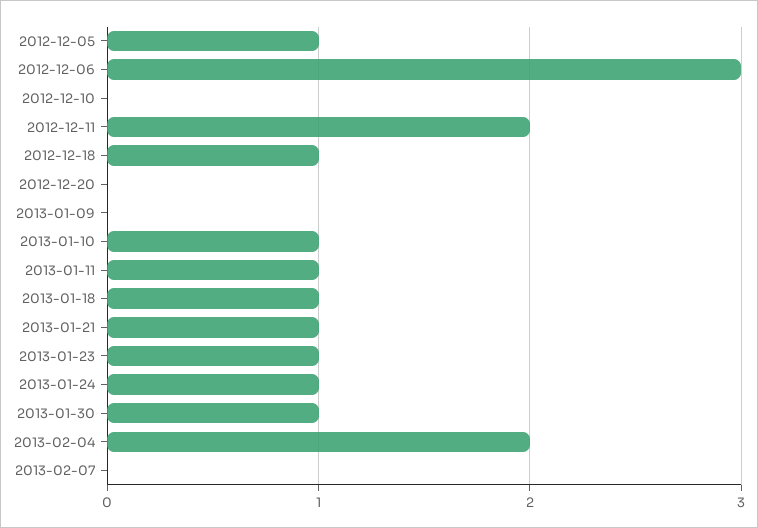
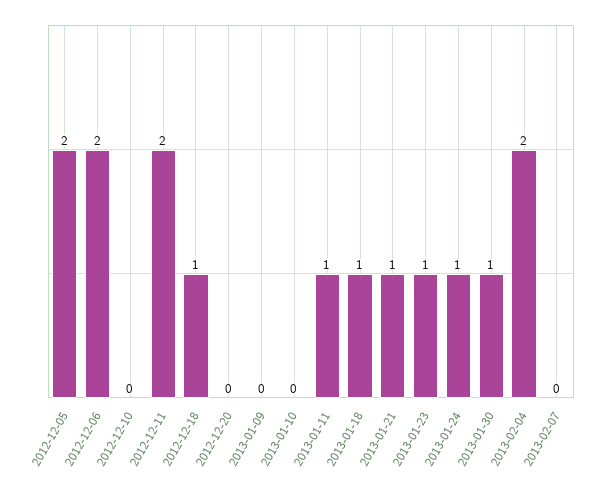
  {
-   "2012-12-05": 1,
+   "2012-12-05": 2,
-   "2012-12-06": 3,
+   "2012-12-06": 2,
    "2012-12-10": 0,
    "2012-12-11": 2,
    "2012-12-18": 1,
    "2012-12-20": 0,
    "2013-01-09": 0,
-   "2013-01-10": 1,
+   "2013-01-10": 0,
    "2013-01-11": 1,
    "2013-01-18": 1,
    "2013-01-21": 1,
    "2013-01-23": 1,
    "2013-01-24": 1,
    "2013-01-30": 1,
    "2013-02-04": 2,
    "2013-02-07": 0
  }

